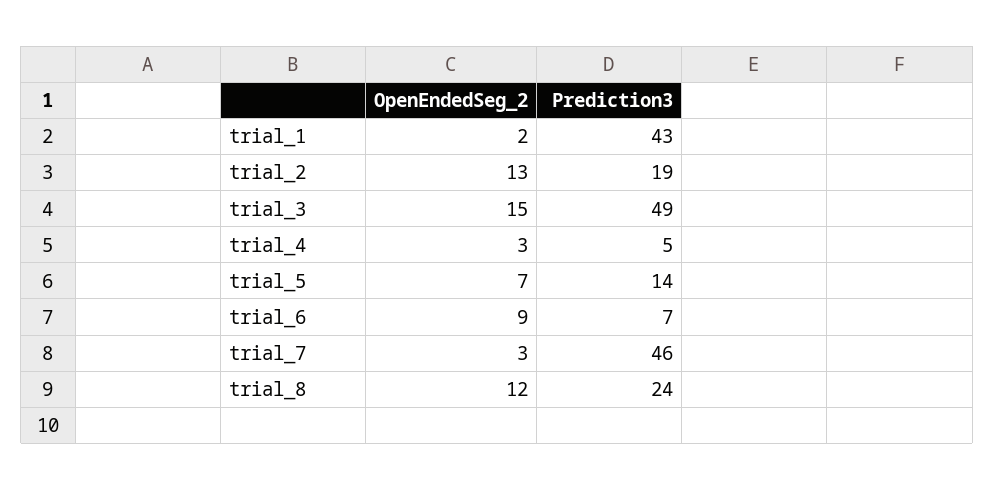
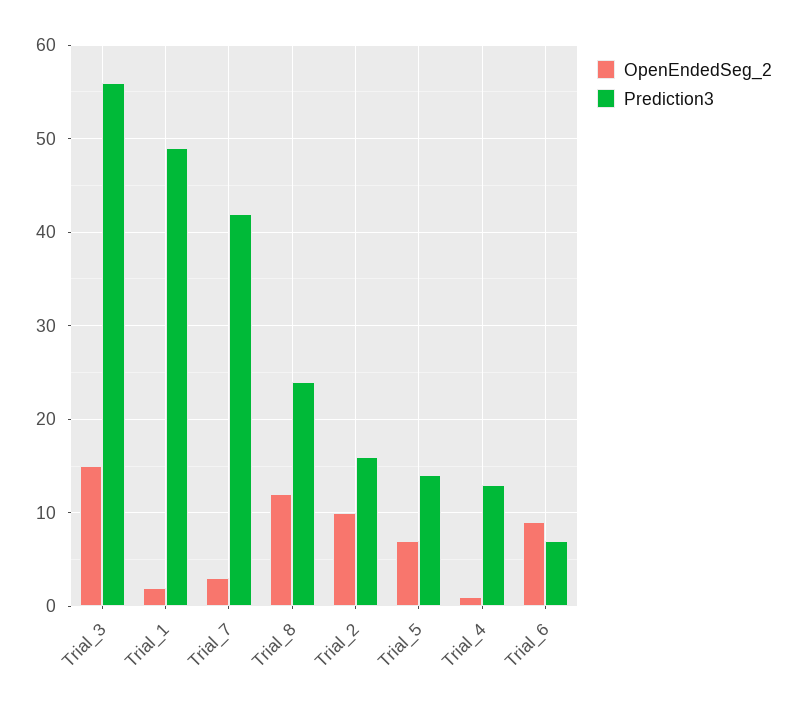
  {
    "OpenEndedSeg_2": {
      "trial_1": 2,
-     "trial_2": 13,
+     "trial_2": 10,
      "trial_3": 15,
-     "trial_4": 3,
+     "trial_4": 1,
      "trial_5": 7,
      "trial_6": 9,
      "trial_7": 3,
      "trial_8": 12
    },
    "Prediction3": {
-     "trial_1": 43,
+     "trial_1": 49,
-     "trial_2": 19,
+     "trial_2": 16,
-     "trial_3": 49,
+     "trial_3": 56,
-     "trial_4": 5,
+     "trial_4": 13,
      "trial_5": 14,
      "trial_6": 7,
-     "trial_7": 46,
+     "trial_7": 42,
      "trial_8": 24
    }
  }

